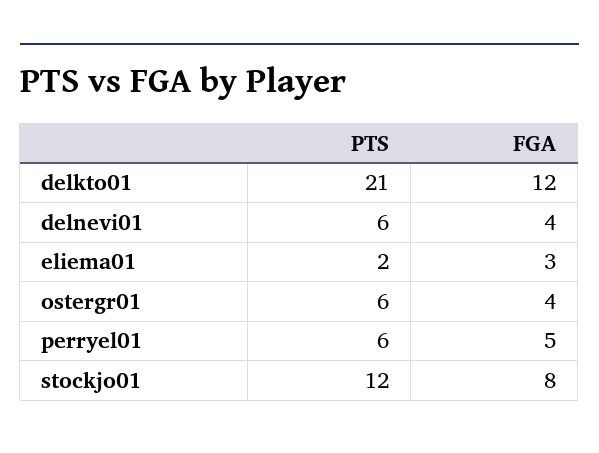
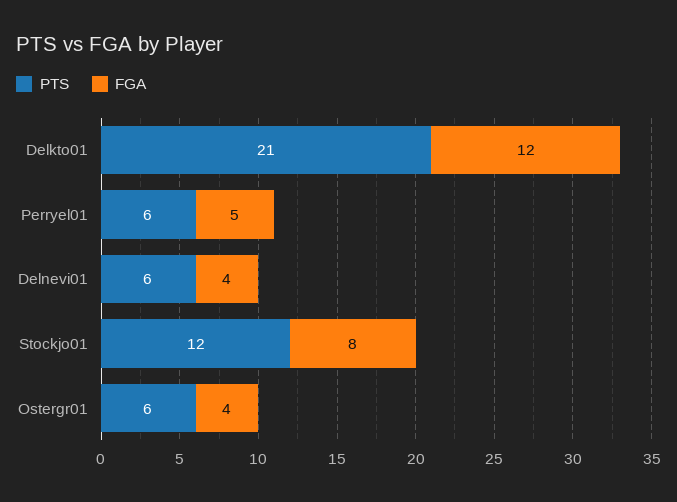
  {
    "PTS": {
      "delkto01": 21,
      "delnevi01": 6,
-     "eliema01": 2,
      "ostergr01": 6,
      "perryel01": 6,
      "stockjo01": 12
    },
    "FGA": {
      "delkto01": 12,
      "delnevi01": 4,
-     "eliema01": 3,
      "ostergr01": 4,
      "perryel01": 5,
      "stockjo01": 8
    }
  }

